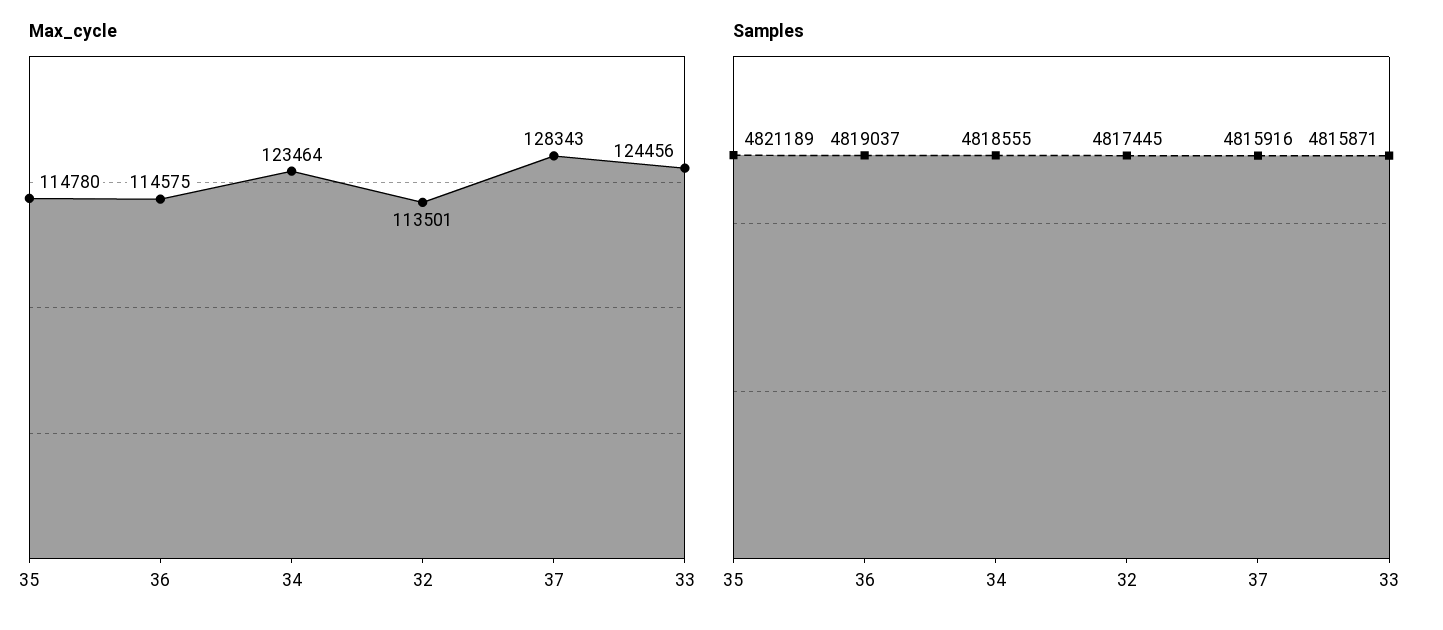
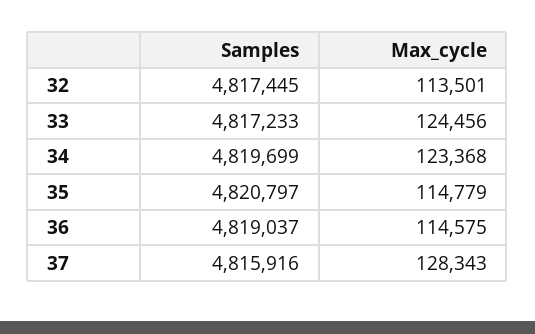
  {
    "Max_cycle": {
-     "35": 114780,
+     "35": 114779,
      "36": 114575,
-     "34": 123464,
+     "34": 123368,
      "32": 113501,
      "37": 128343,
      "33": 124456
    },
    "Samples": {
-     "35": 4821189,
+     "35": 4820797,
      "36": 4819037,
-     "34": 4818555,
+     "34": 4819699,
      "32": 4817445,
      "37": 4815916,
-     "33": 4815871
+     "33": 4817233
    }
  }

